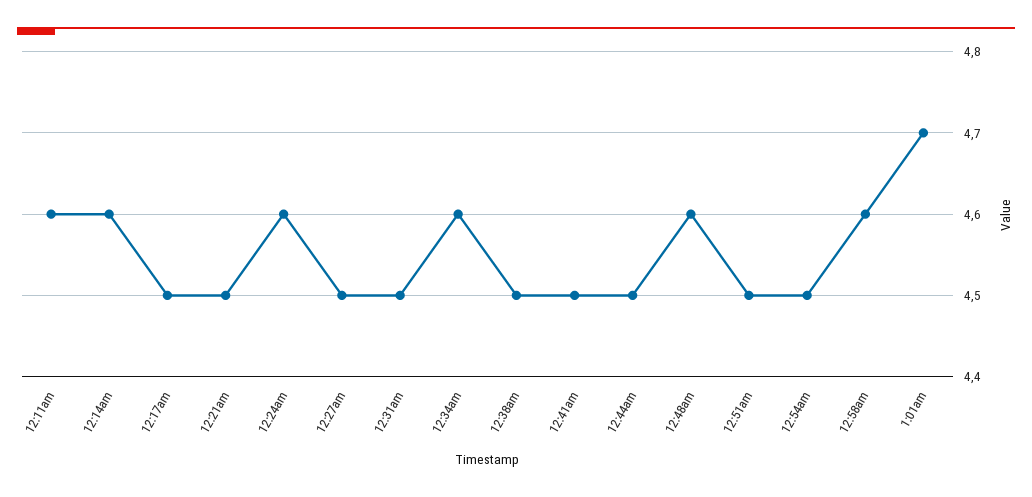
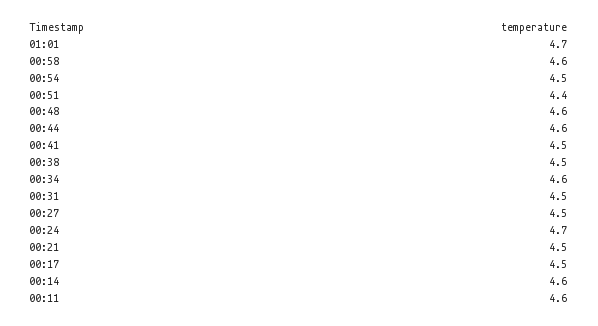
  {
    "12:11am": 4.6,
    "12:14am": 4.6,
    "12:17am": 4.5,
    "12:21am": 4.5,
-   "12:24am": 4.6,
+   "12:24am": 4.7,
    "12:27am": 4.5,
    "12:31am": 4.5,
    "12:34am": 4.6,
    "12:38am": 4.5,
    "12:41am": 4.5,
-   "12:44am": 4.5,
+   "12:44am": 4.6,
    "12:48am": 4.6,
-   "12:51am": 4.5,
+   "12:51am": 4.4,
    "12:54am": 4.5,
    "12:58am": 4.6,
    "1:01am": 4.7
  }

